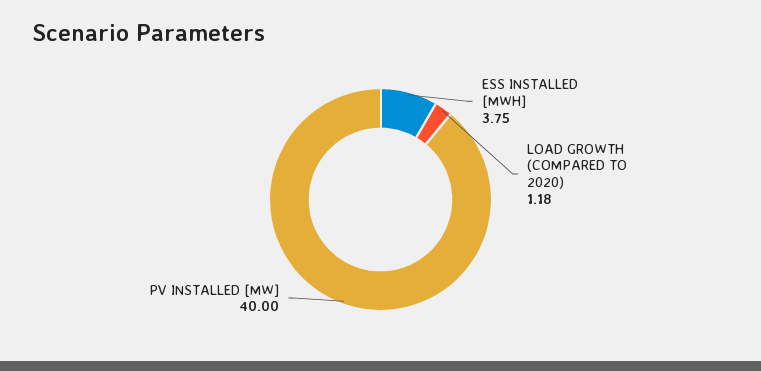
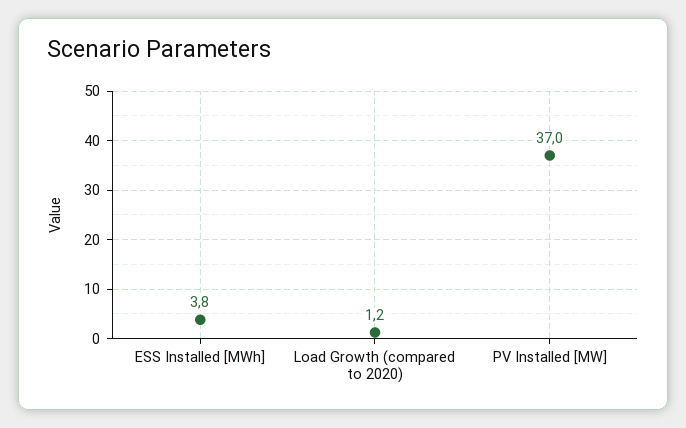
  {
    "ESS INSTALLED [MWH]": 3.75,
    "LOAD GROWTH (COMPARED TO 2020)": 1.18,
-   "PV INSTALLED [MW]": 40
+   "PV INSTALLED [MW]": 37
  }

